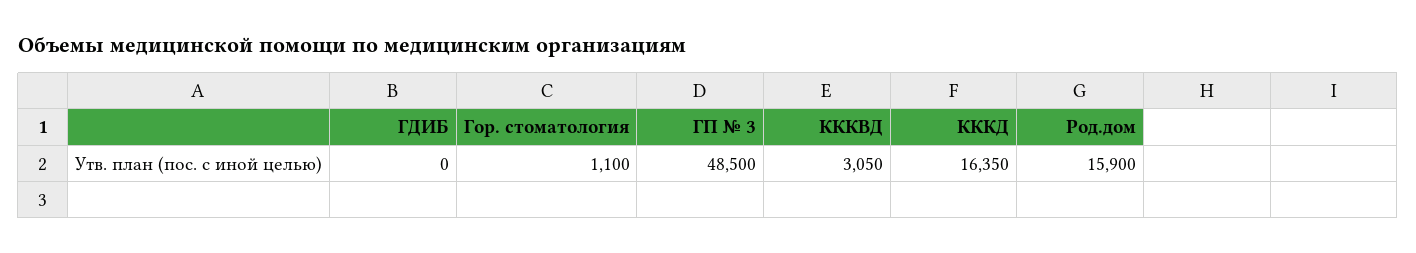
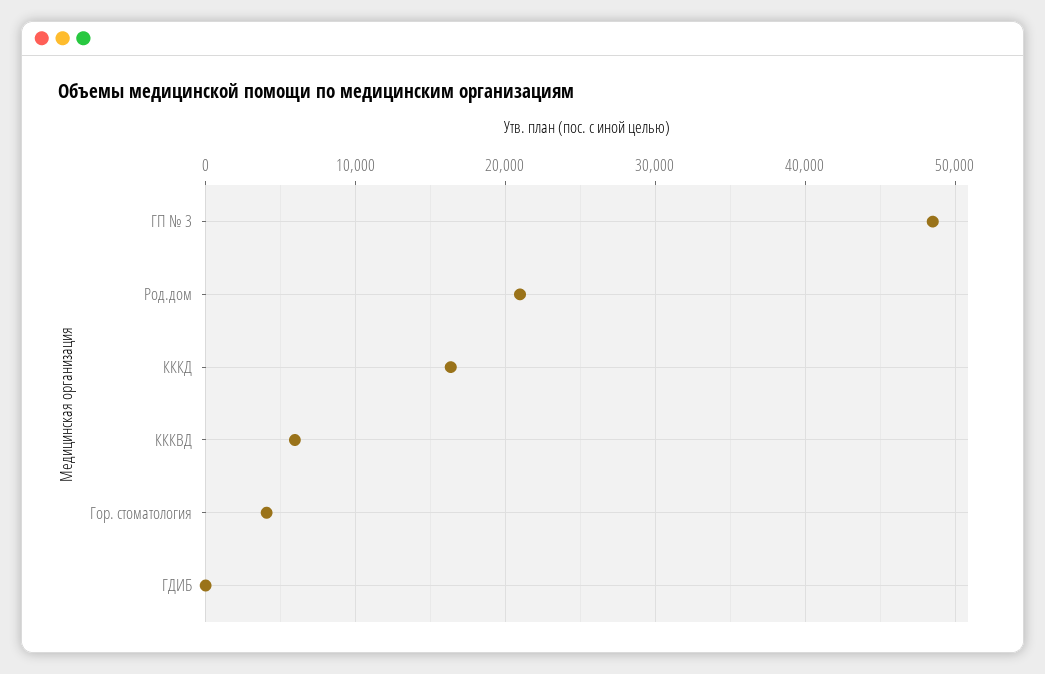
  {
    "ГДИБ": 0,
-   "Гор. стоматология": 1100,
+   "Гор. стоматология": 4000,
    "ГП № 3": 48500,
-   "КККВД": 3050,
+   "КККВД": 6000,
    "КККД": 16350,
-   "Род.дом": 15900
+   "Род.дом": 21000
  }

